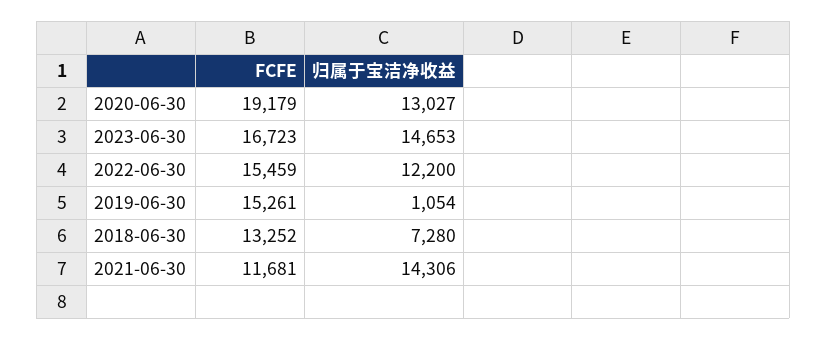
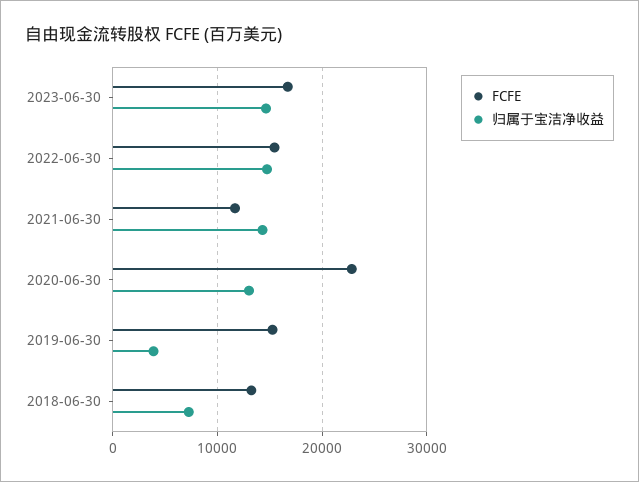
  {
    "FCFE": {
-     "2020-06-30": 19179,
+     "2020-06-30": 23000,
      "2023-06-30": 16723,
      "2022-06-30": 15459,
      "2019-06-30": 15261,
      "2018-06-30": 13252,
      "2021-06-30": 11681
    },
    "归属于宝洁净收益": {
      "2020-06-30": 13027,
      "2023-06-30": 14653,
-     "2022-06-30": 12200,
+     "2022-06-30": 15000,
-     "2019-06-30": 1054,
+     "2019-06-30": 4000,
      "2018-06-30": 7280,
      "2021-06-30": 14306
    }
  }

